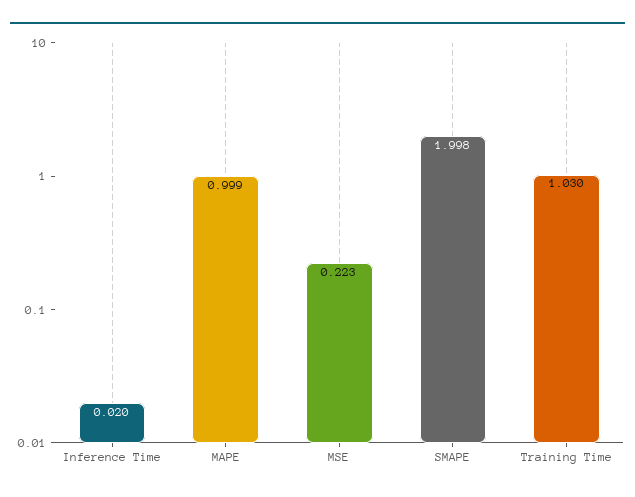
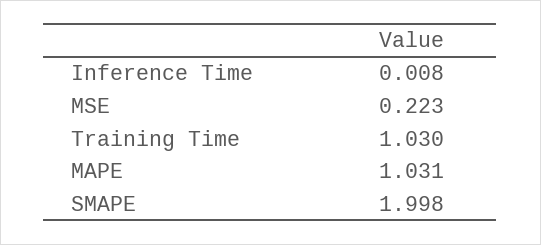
  {
-   "Inference Time": 0.02,
+   "Inference Time": 0.008,
-   "MAPE": 0.999,
+   "MAPE": 1.031,
    "MSE": 0.223,
    "SMAPE": 1.998,
    "Training Time": 1.03
  }

